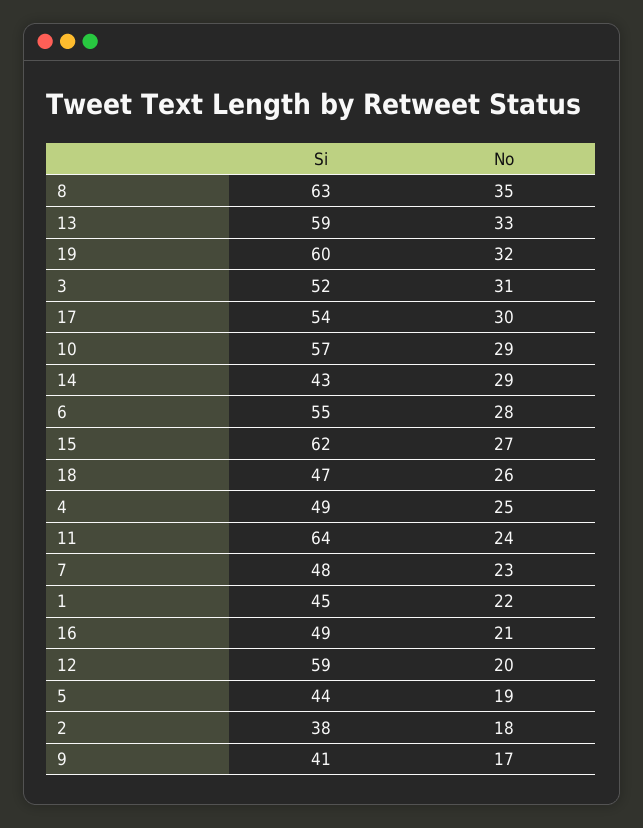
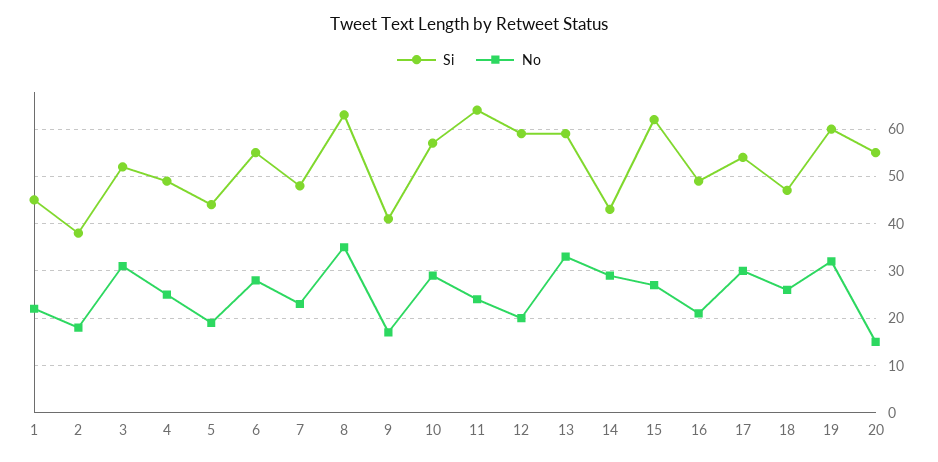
  {
    "Si": {
      "8": 63,
      "13": 59,
      "19": 60,
      "3": 52,
      "17": 54,
      "10": 57,
      "14": 43,
      "6": 55,
      "15": 62,
      "18": 47,
      "4": 49,
      "11": 64,
      "7": 48,
      "1": 45,
      "16": 49,
      "12": 59,
      "5": 44,
      "2": 38,
-     "9": 41
+     "9": 41,
+     "20": 55
    },
    "No": {
      "8": 35,
      "13": 33,
      "19": 32,
      "3": 31,
      "17": 30,
      "10": 29,
      "14": 29,
      "6": 28,
      "15": 27,
      "18": 26,
      "4": 25,
      "11": 24,
      "7": 23,
      "1": 22,
      "16": 21,
      "12": 20,
      "5": 19,
      "2": 18,
-     "9": 17
+     "9": 17,
+     "20": 15
    }
  }

